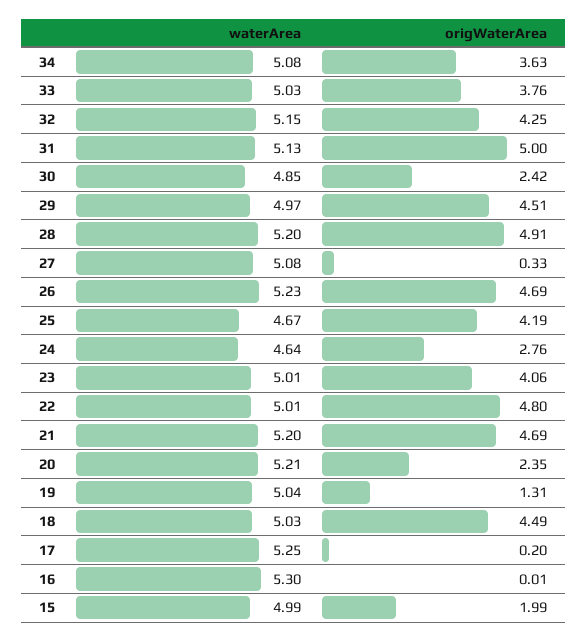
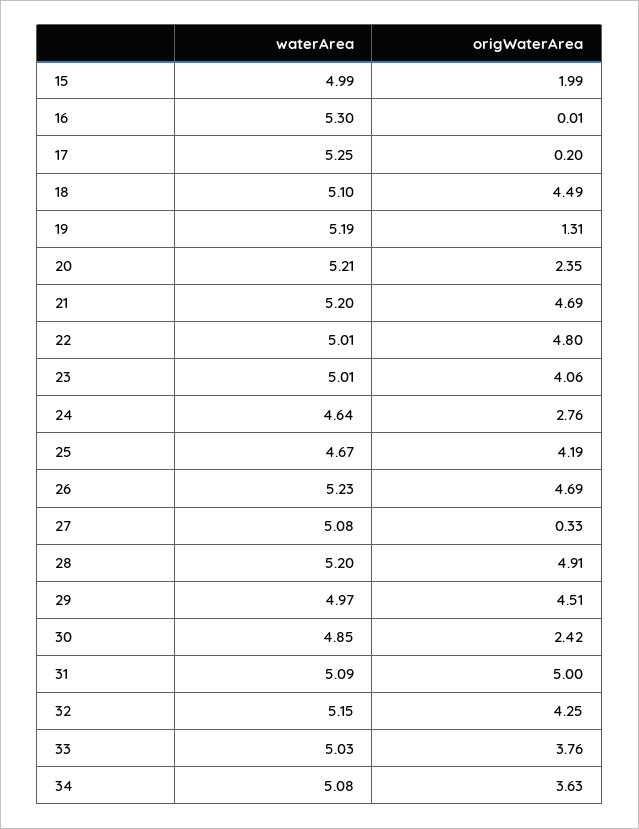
  {
    "waterArea": {
      "34": 5.08,
      "33": 5.03,
      "32": 5.15,
-     "31": 5.13,
+     "31": 5.09,
      "30": 4.85,
      "29": 4.97,
      "28": 5.2,
      "27": 5.08,
      "26": 5.23,
      "25": 4.67,
      "24": 4.64,
      "23": 5.01,
      "22": 5.01,
      "21": 5.2,
      "20": 5.21,
-     "19": 5.04,
+     "19": 5.19,
-     "18": 5.03,
+     "18": 5.1,
      "17": 5.25,
      "16": 5.3,
      "15": 4.99
    },
    "origWaterArea": {
      "34": 3.63,
      "33": 3.76,
      "32": 4.25,
      "31": 5,
      "30": 2.42,
      "29": 4.51,
      "28": 4.91,
      "27": 0.33,
      "26": 4.69,
      "25": 4.19,
      "24": 2.76,
      "23": 4.06,
      "22": 4.8,
      "21": 4.69,
      "20": 2.35,
      "19": 1.31,
      "18": 4.49,
      "17": 0.2,
      "16": 0.01,
      "15": 1.99
    }
  }

